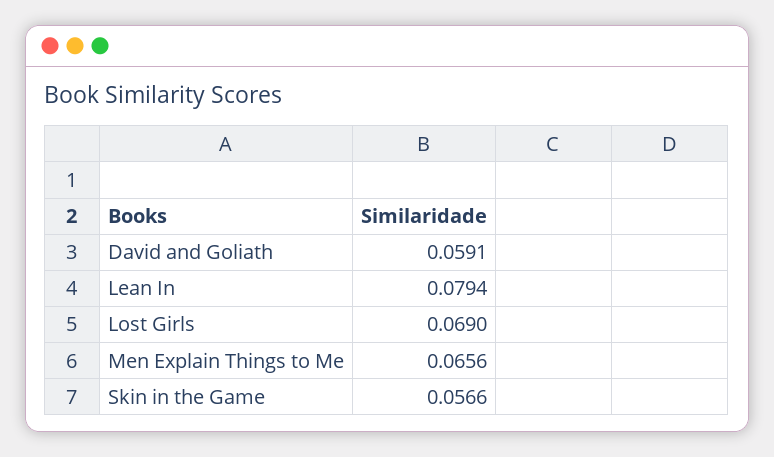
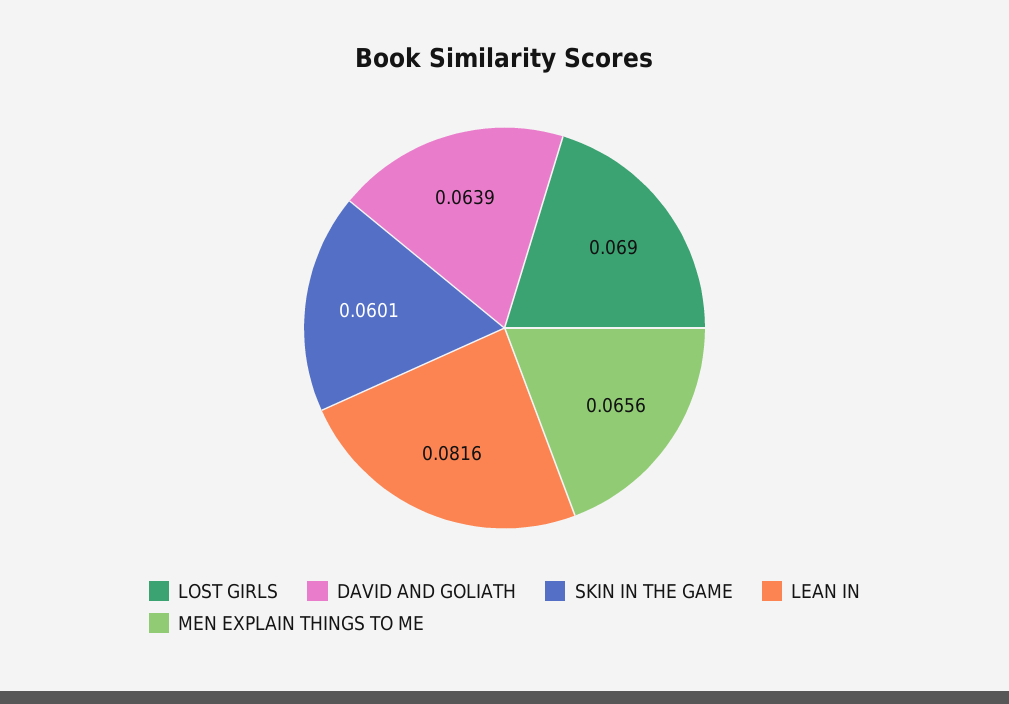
  {
-   "David and Goliath": 0.0591,
+   "David and Goliath": 0.0639,
-   "Lean In": 0.0794,
+   "Lean In": 0.0816,
    "Lost Girls": 0.069,
    "Men Explain Things to Me": 0.0656,
-   "Skin in the Game": 0.0566
+   "Skin in the Game": 0.0601
  }

